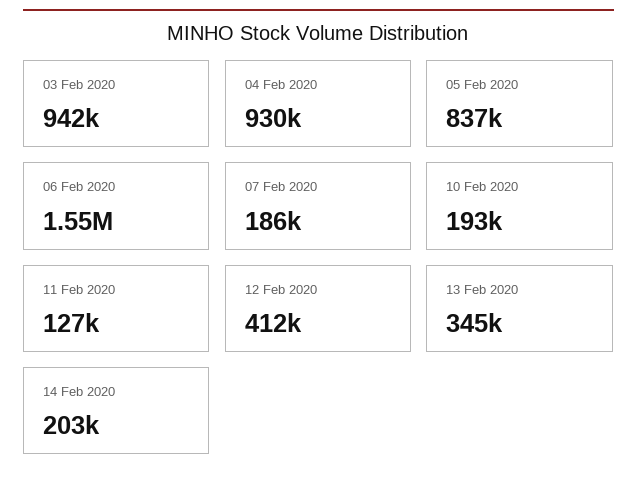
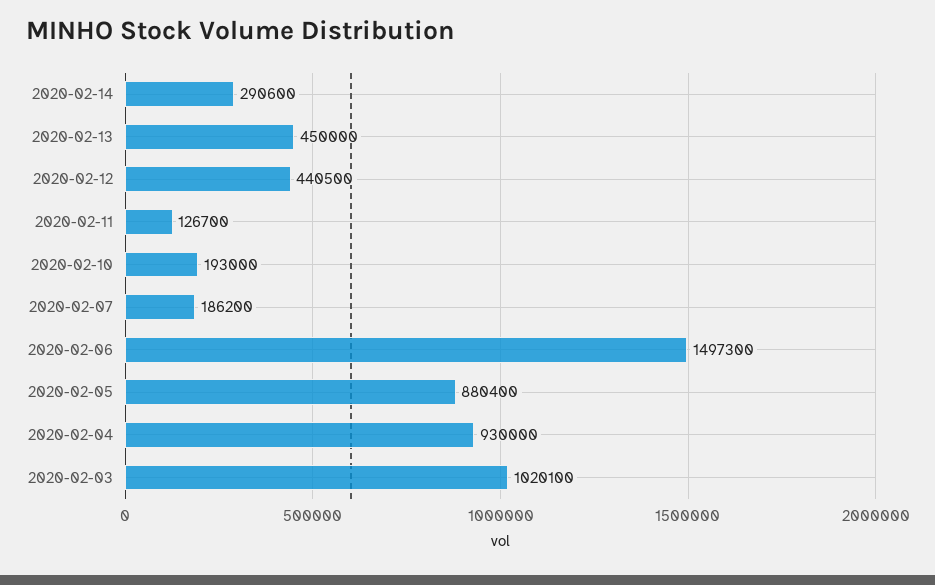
  {
-   "03 Feb 2020": 942000,
+   "03 Feb 2020": 1020100,
    "04 Feb 2020": 930000,
-   "05 Feb 2020": 837000,
+   "05 Feb 2020": 880400,
-   "06 Feb 2020": 1550000,
+   "06 Feb 2020": 1497300,
    "07 Feb 2020": 186200,
    "10 Feb 2020": 193000,
    "11 Feb 2020": 126700,
-   "12 Feb 2020": 412000,
+   "12 Feb 2020": 440500,
-   "13 Feb 2020": 345000,
+   "13 Feb 2020": 450000,
-   "14 Feb 2020": 203000
+   "14 Feb 2020": 290600
  }

